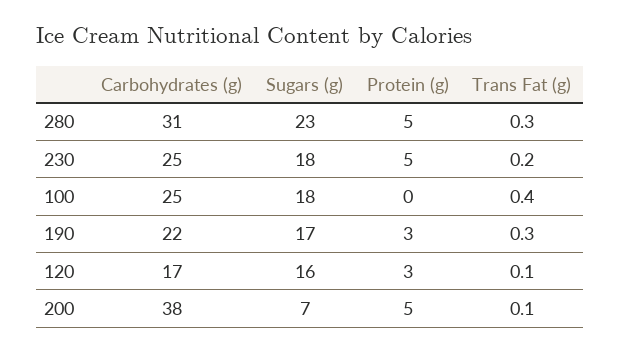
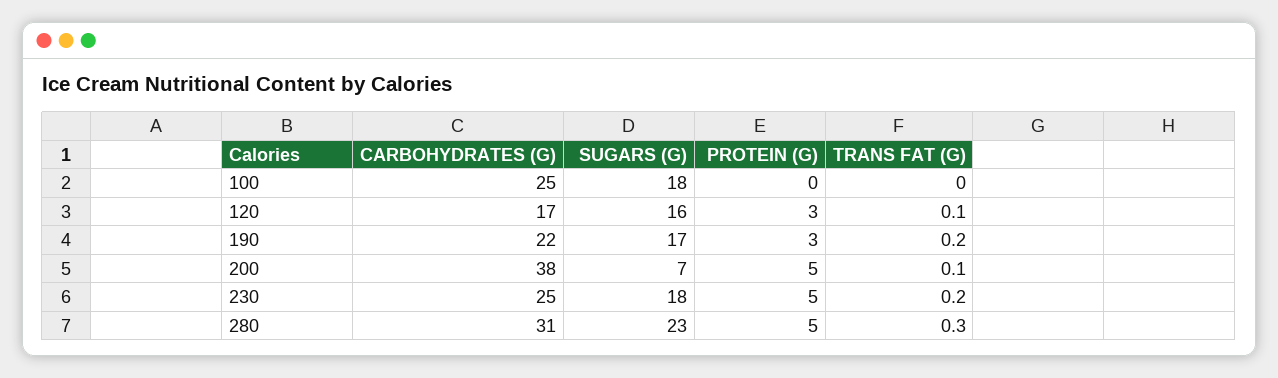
  {
    "Carbohydrates (g)": {
      "280": 31,
      "230": 25,
      "100": 25,
      "190": 22,
      "120": 17,
      "200": 38
    },
    "Sugars (g)": {
      "280": 23,
      "230": 18,
      "100": 18,
      "190": 17,
      "120": 16,
      "200": 7
    },
    "Protein (g)": {
      "280": 5,
      "230": 5,
      "100": 0,
      "190": 3,
      "120": 3,
      "200": 5
    },
    "Trans Fat (g)": {
      "280": 0.3,
      "230": 0.2,
-     "100": 0.4,
+     "100": 0,
-     "190": 0.3,
+     "190": 0.2,
      "120": 0.1,
      "200": 0.1
    }
  }

